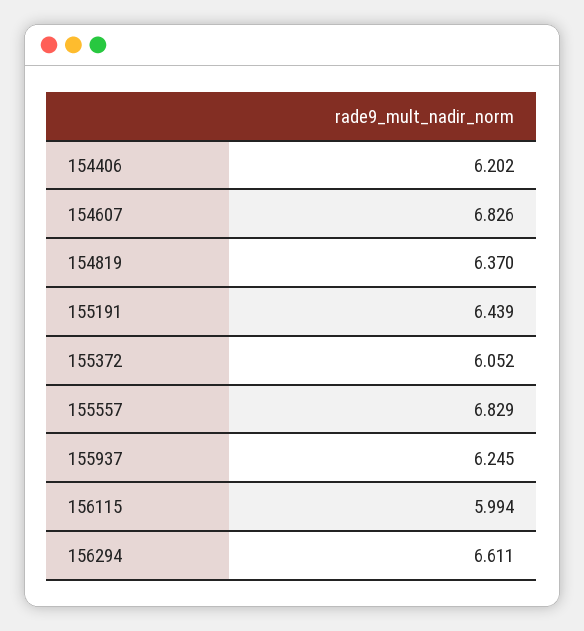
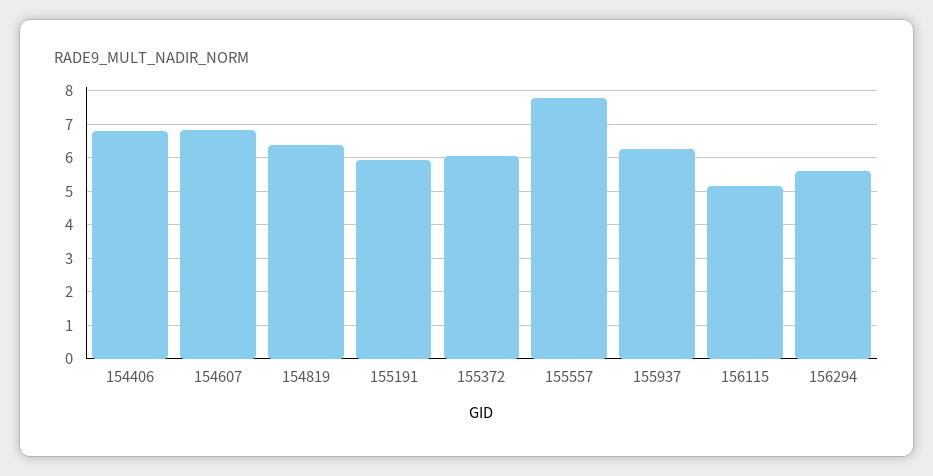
  {
-   "154406": 6.202,
+   "154406": 6.8,
    "154607": 6.826,
    "154819": 6.37,
-   "155191": 6.439,
+   "155191": 6,
    "155372": 6.052,
-   "155557": 6.829,
+   "155557": 7.8,
    "155937": 6.245,
-   "156115": 5.994,
+   "156115": 5.2,
-   "156294": 6.611
+   "156294": 5.6
  }

